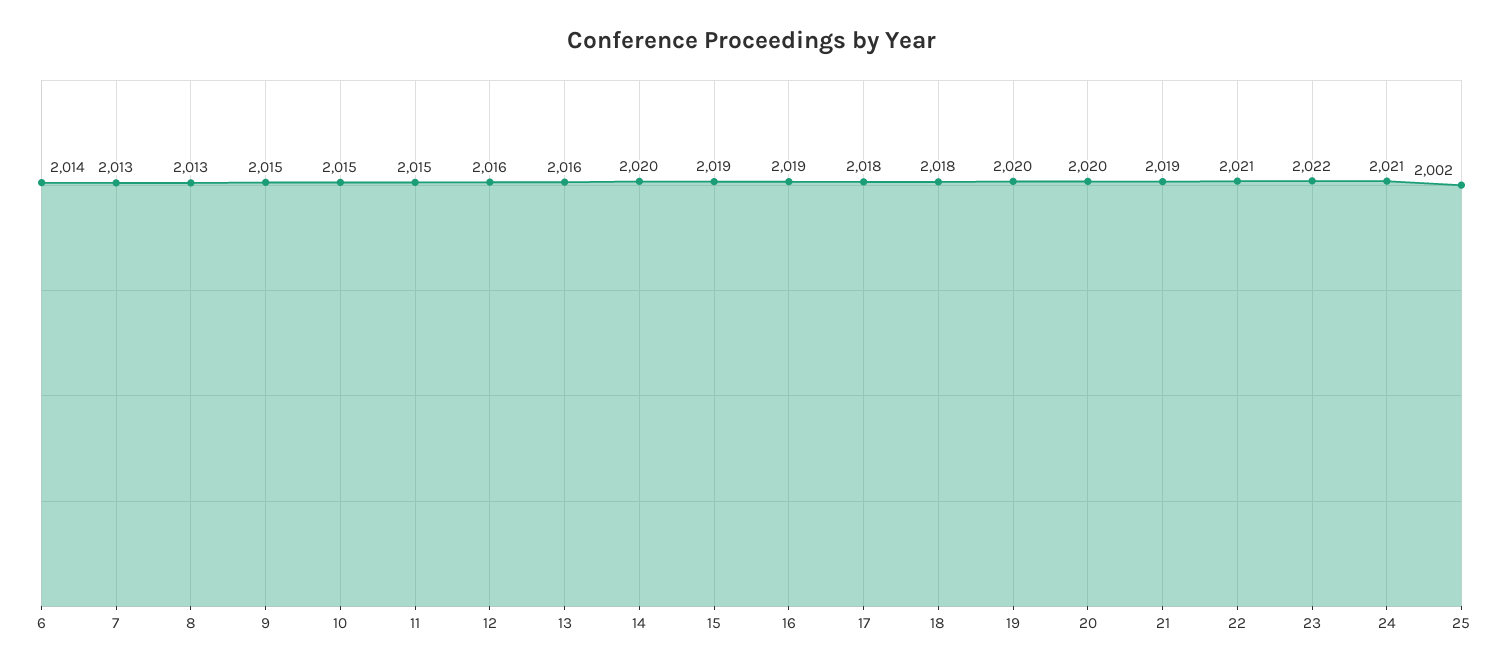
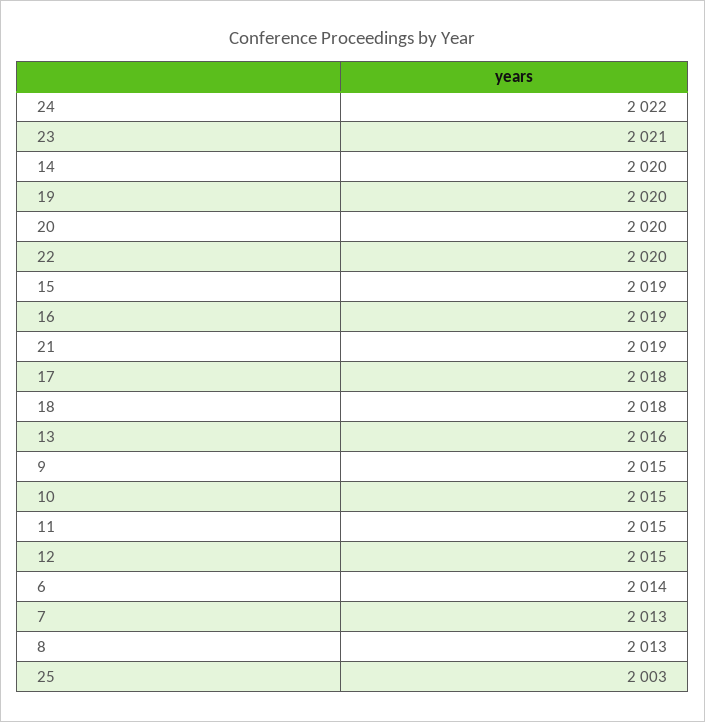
  {
    "6": 2014,
    "7": 2013,
    "8": 2013,
    "9": 2015,
    "10": 2015,
    "11": 2015,
-   "12": 2016,
+   "12": 2015,
    "13": 2016,
    "14": 2020,
    "15": 2019,
    "16": 2019,
    "17": 2018,
    "18": 2018,
    "19": 2020,
    "20": 2020,
    "21": 2019,
-   "22": 2021,
+   "22": 2020,
-   "23": 2022,
+   "23": 2021,
-   "24": 2021,
+   "24": 2022,
-   "25": 2002
+   "25": 2003
  }

